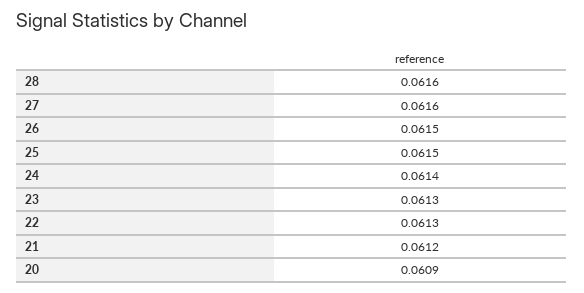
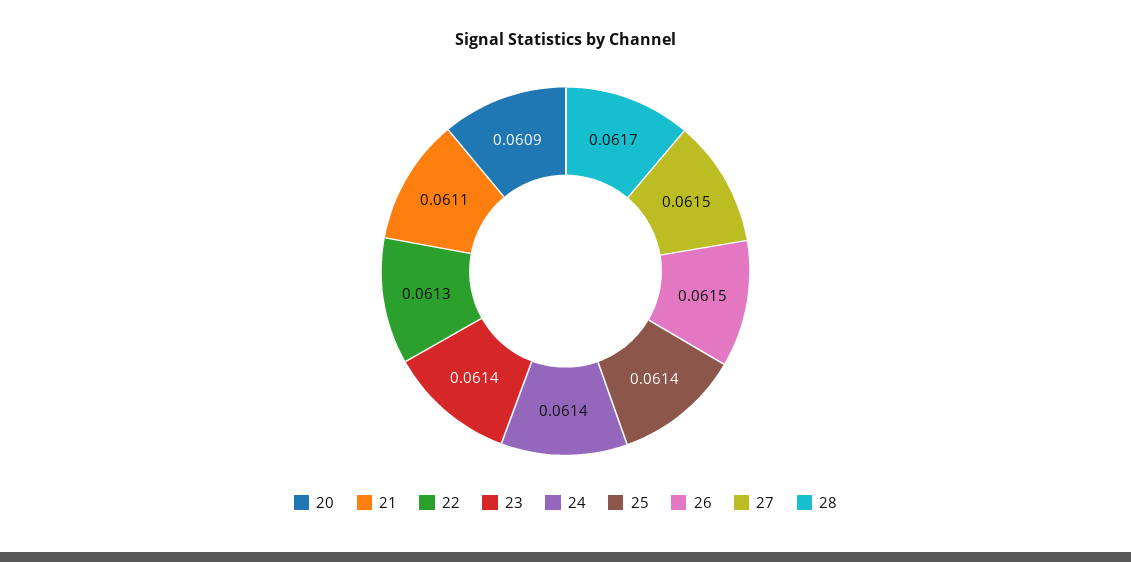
  {
-   "28": 0.0616,
+   "28": 0.0617,
-   "27": 0.0616,
+   "27": 0.0615,
    "26": 0.0615,
-   "25": 0.0615,
+   "25": 0.0614,
    "24": 0.0614,
-   "23": 0.0613,
+   "23": 0.0614,
    "22": 0.0613,
-   "21": 0.0612,
+   "21": 0.0611,
    "20": 0.0609
  }

